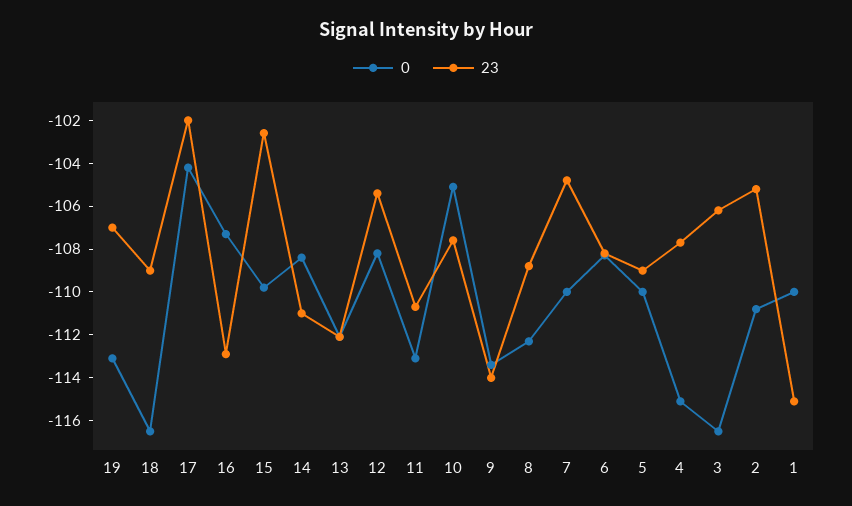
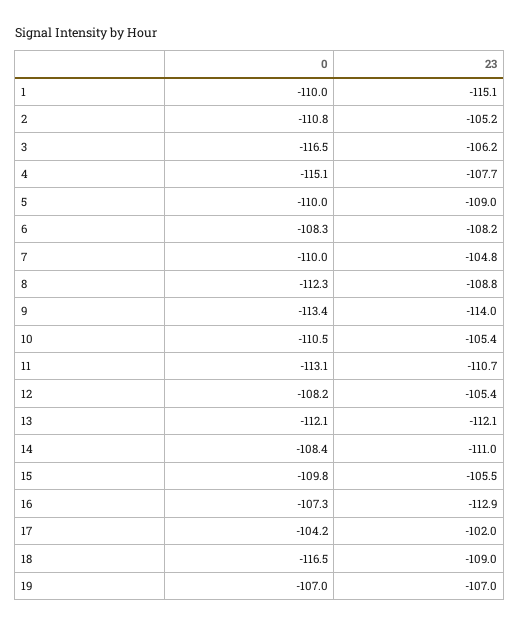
  {
    "0": {
-     "19": -113,
+     "19": -107,
      "18": -116.5,
      "17": -104.2,
      "16": -107.3,
      "15": -109.8,
      "14": -108.4,
      "13": -112.1,
      "12": -108.2,
      "11": -113.1,
-     "10": -105,
+     "10": -110.5,
      "9": -113.4,
      "8": -112.3,
      "7": -110,
      "6": -108.3,
      "5": -110,
      "4": -115.1,
      "3": -116.5,
      "2": -110.8,
      "1": -110
    },
    "23": {
      "19": -107,
      "18": -109,
      "17": -102,
      "16": -112.9,
-     "15": -102.5,
+     "15": -105.5,
      "14": -111,
      "13": -112.1,
      "12": -105.4,
      "11": -110.7,
-     "10": -107.5,
+     "10": -105.4,
      "9": -114,
      "8": -108.8,
      "7": -104.8,
      "6": -108.2,
      "5": -109,
      "4": -107.7,
      "3": -106.2,
      "2": -105.2,
      "1": -115.1
    }
  }

